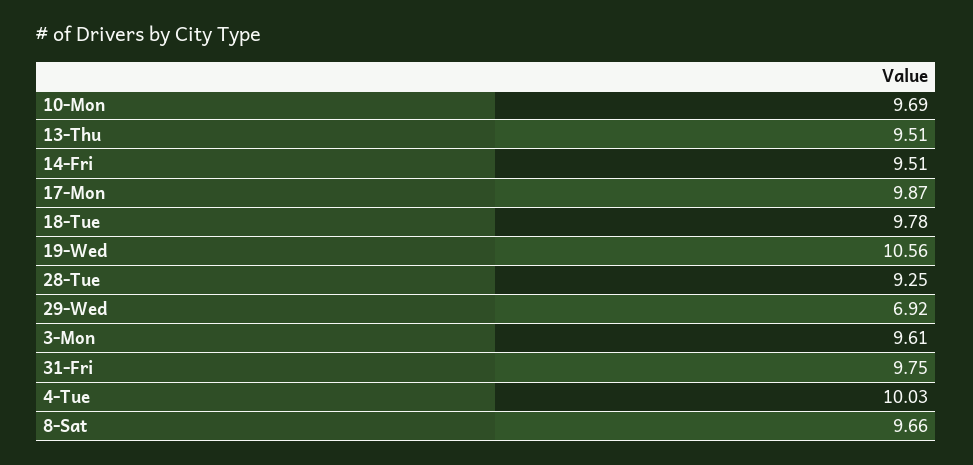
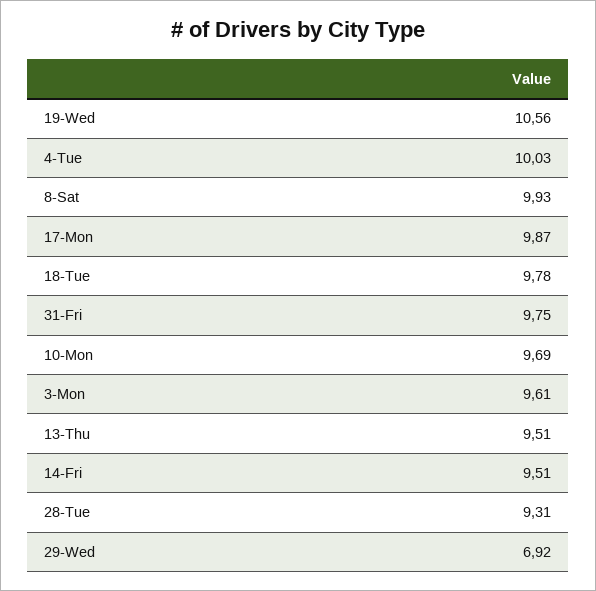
  {
    "10-Mon": 9.69,
    "13-Thu": 9.51,
    "14-Fri": 9.51,
    "17-Mon": 9.87,
    "18-Tue": 9.78,
    "19-Wed": 10.56,
-   "28-Tue": 9.25,
+   "28-Tue": 9.31,
    "29-Wed": 6.92,
    "3-Mon": 9.61,
    "31-Fri": 9.75,
    "4-Tue": 10.03,
-   "8-Sat": 9.66
+   "8-Sat": 9.93
  }

